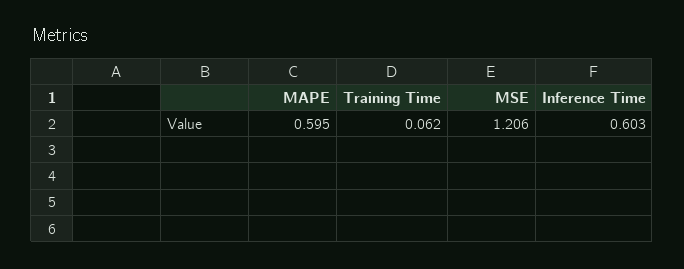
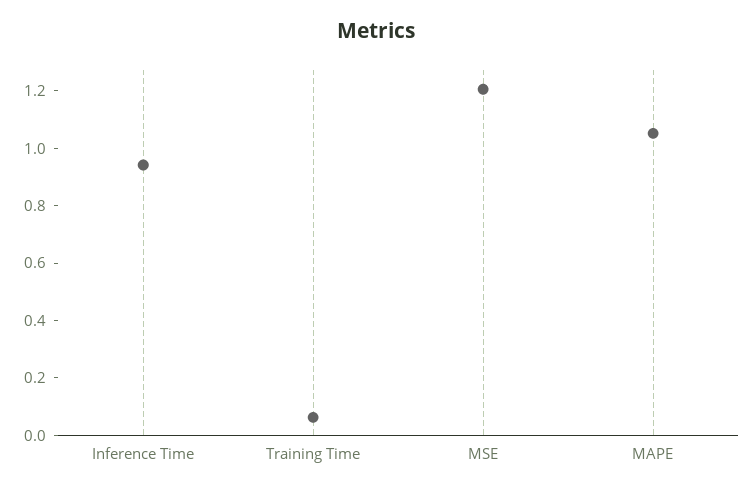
  {
-   "MAPE": 0.595,
+   "MAPE": 1.05,
    "Training Time": 0.062,
    "MSE": 1.206,
-   "Inference Time": 0.603
+   "Inference Time": 0.95
  }

